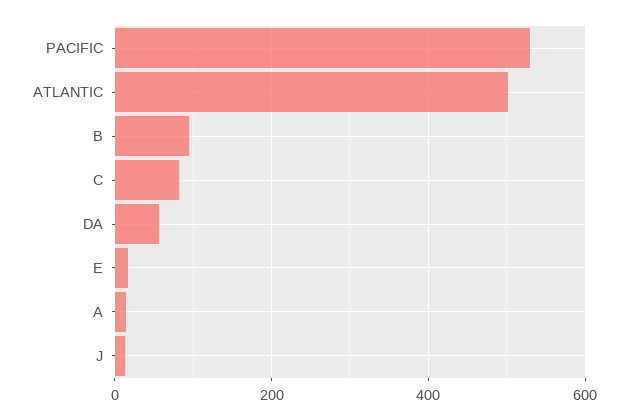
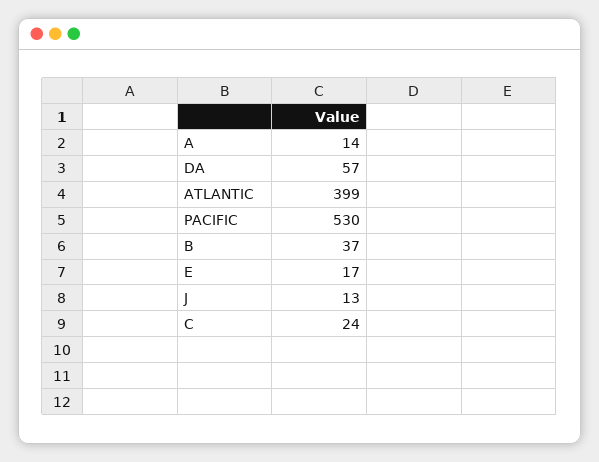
  {
    "PACIFIC": 530,
-   "ATLANTIC": 500,
+   "ATLANTIC": 399,
-   "B": 100,
+   "B": 37,
-   "C": 80,
+   "C": 24,
    "DA": 57,
    "E": 17,
    "A": 14,
    "J": 13
  }

